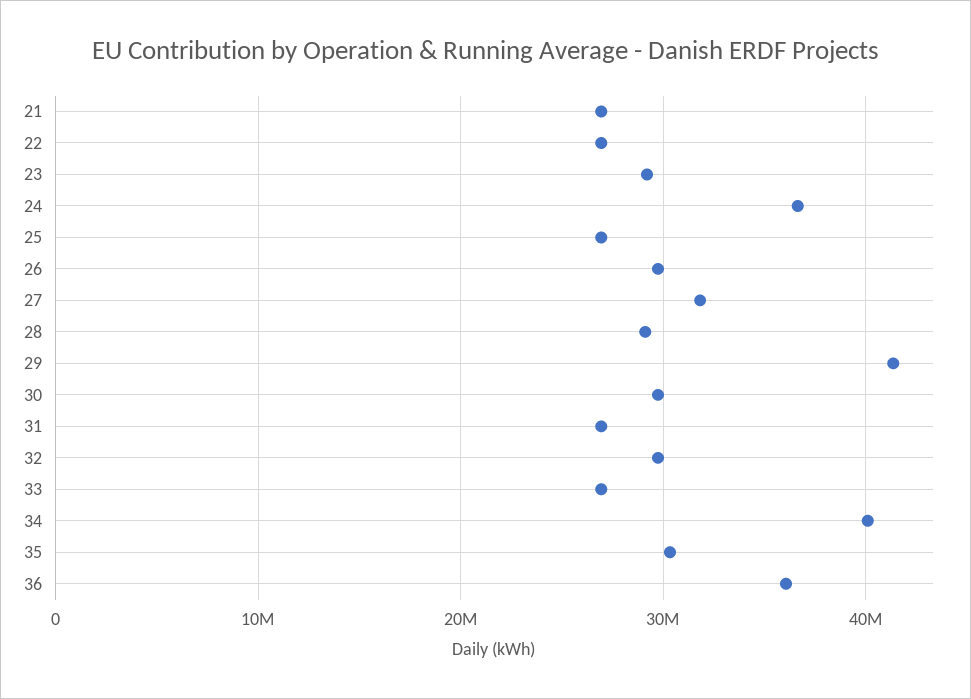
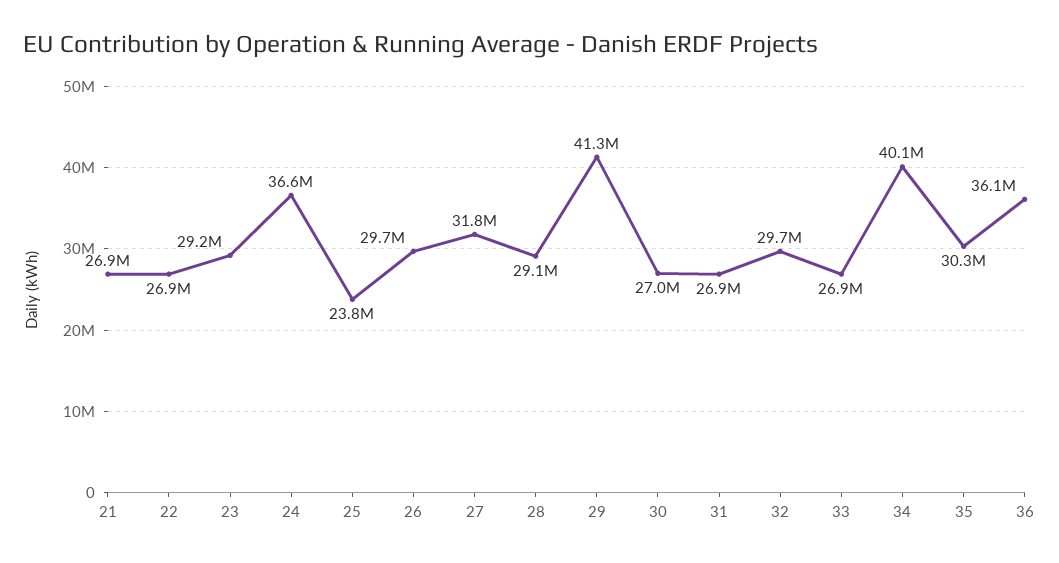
  {
    "21": 26900000,
    "22": 26900000,
    "23": 29200000,
    "24": 36600000,
-   "25": 27000000,
+   "25": 23800000,
    "26": 29700000,
    "27": 31800000,
    "28": 29100000,
    "29": 41300000,
-   "30": 30000000,
+   "30": 27000000,
    "31": 26900000,
    "32": 29700000,
    "33": 26900000,
    "34": 40100000,
    "35": 30300000,
    "36": 36100000
  }

